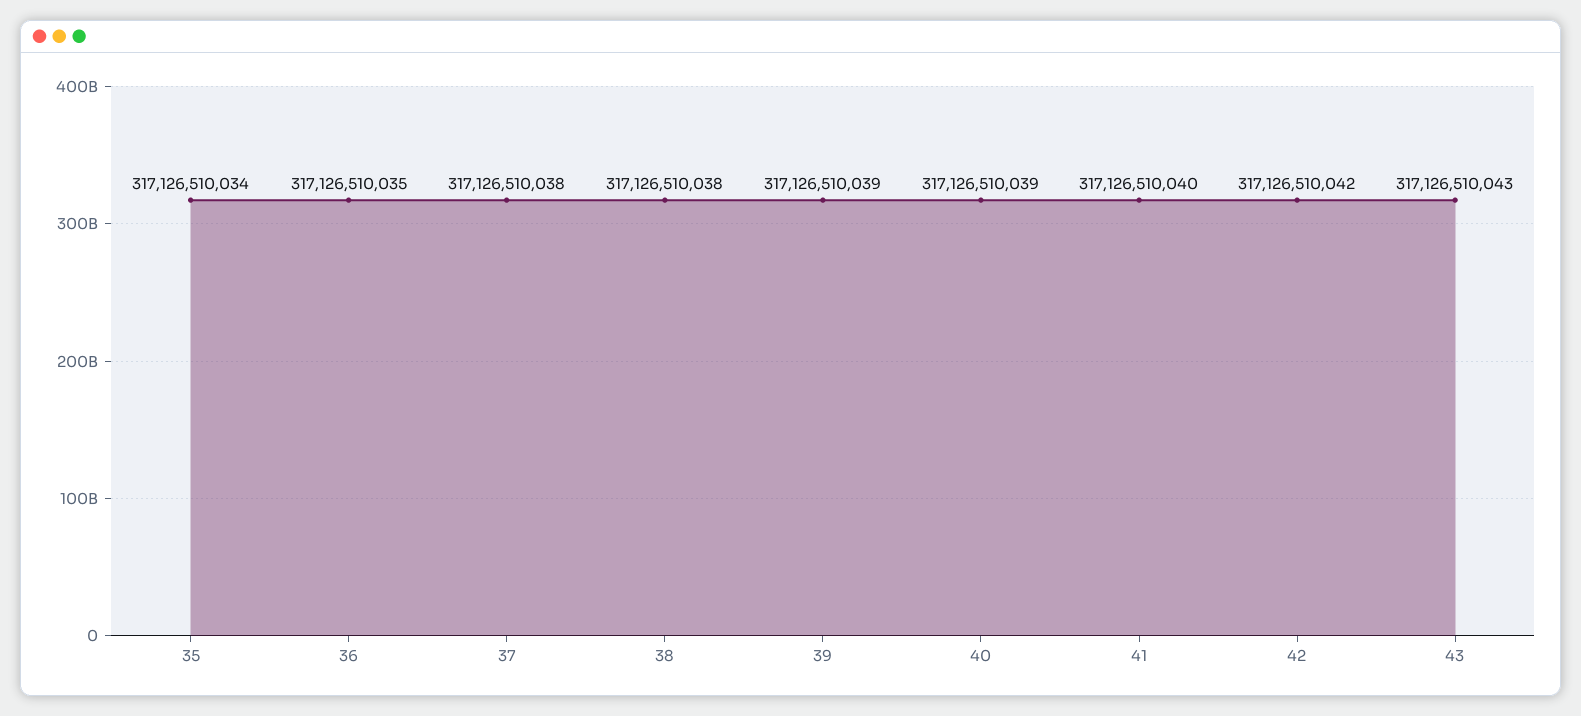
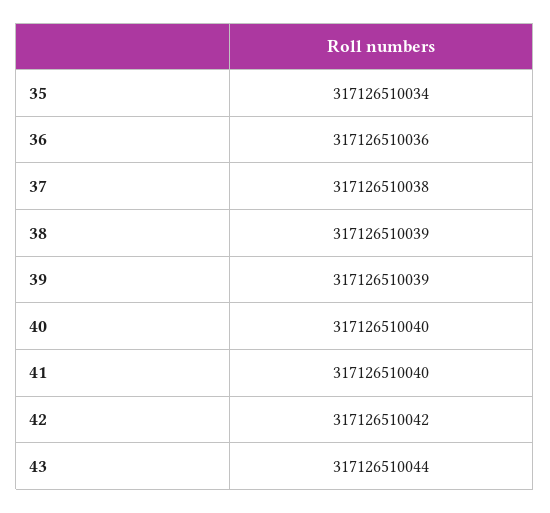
  {
    "35": 317126510034,
-   "36": 317126510035,
+   "36": 317126510036,
    "37": 317126510038,
-   "38": 317126510038,
+   "38": 317126510039,
    "39": 317126510039,
-   "40": 317126510039,
+   "40": 317126510040,
    "41": 317126510040,
    "42": 317126510042,
-   "43": 317126510043
+   "43": 317126510044
  }

